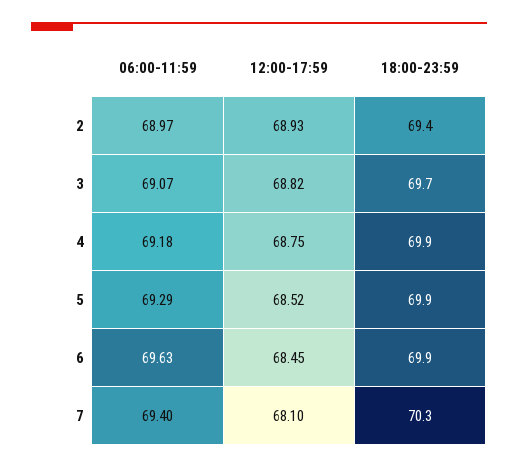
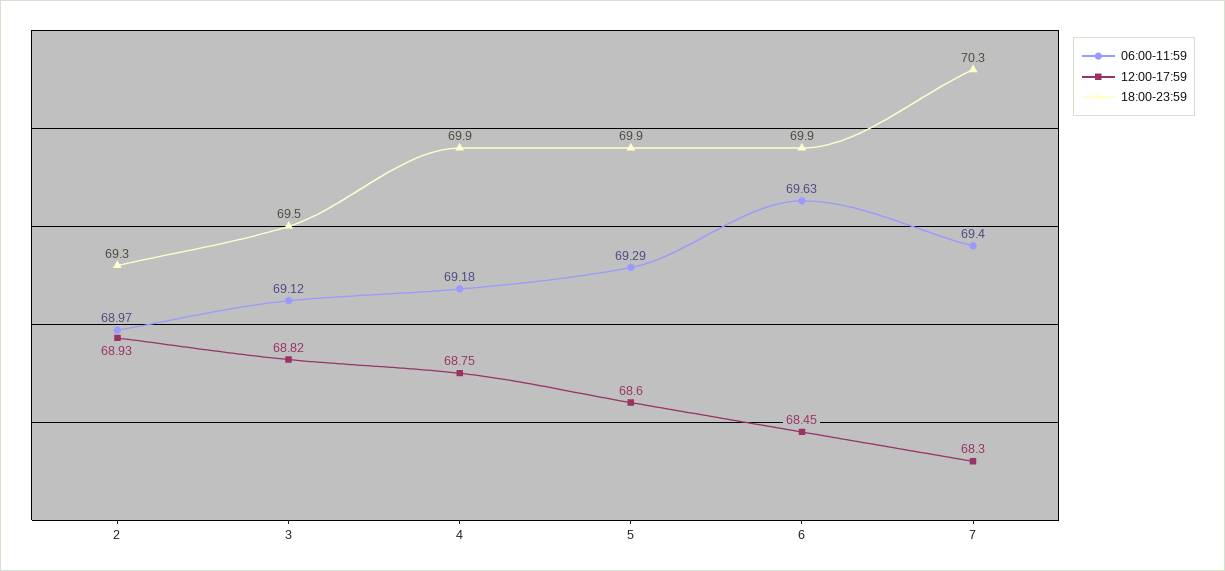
  {
    "06:00-11:59": {
      "2": 68.97,
-     "3": 69.07,
+     "3": 69.12,
      "4": 69.18,
      "5": 69.29,
      "6": 69.63,
      "7": 69.4
    },
    "12:00-17:59": {
      "2": 68.93,
      "3": 68.82,
      "4": 68.75,
-     "5": 68.52,
+     "5": 68.6,
      "6": 68.45,
-     "7": 68.1
+     "7": 68.3
    },
    "18:00-23:59": {
-     "2": 69.4,
+     "2": 69.3,
-     "3": 69.7,
+     "3": 69.5,
      "4": 69.9,
      "5": 69.9,
      "6": 69.9,
      "7": 70.3
    }
  }

